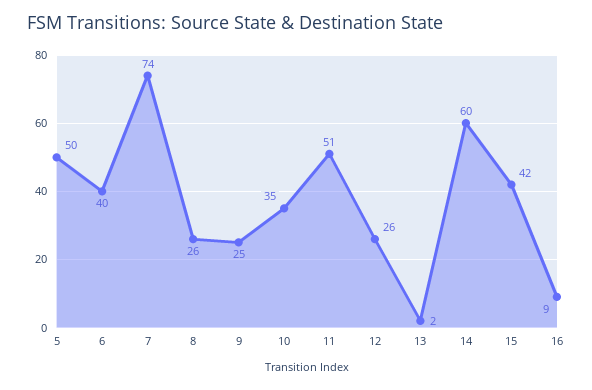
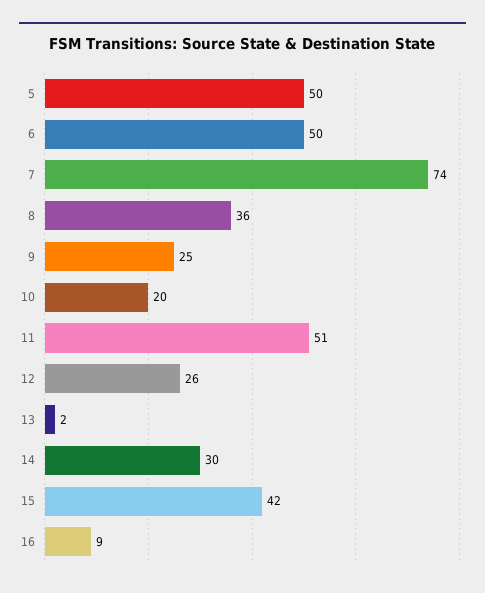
  {
    "5": 50,
-   "6": 40,
+   "6": 50,
    "7": 74,
-   "8": 26,
+   "8": 36,
    "9": 25,
-   "10": 35,
+   "10": 20,
    "11": 51,
    "12": 26,
    "13": 2,
-   "14": 60,
+   "14": 30,
    "15": 42,
    "16": 9
  }

